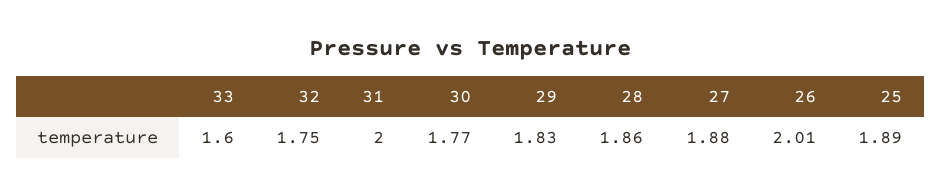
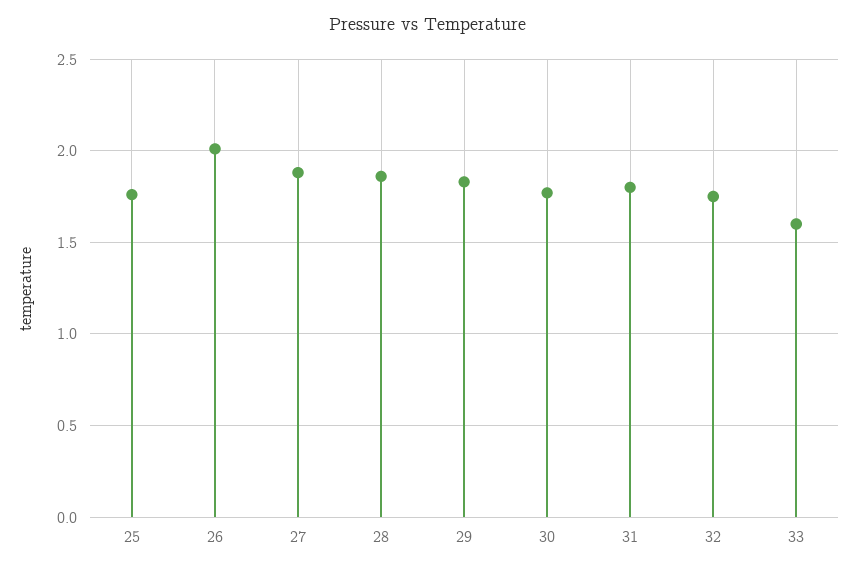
  {
    "33": 1.6,
    "32": 1.75,
-   "31": 2,
+   "31": 1.8,
    "30": 1.77,
    "29": 1.83,
    "28": 1.86,
    "27": 1.88,
    "26": 2.01,
-   "25": 1.89
+   "25": 1.75
  }

